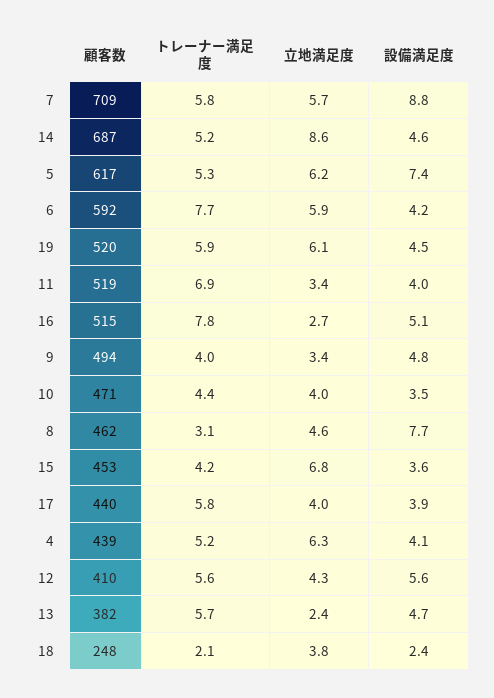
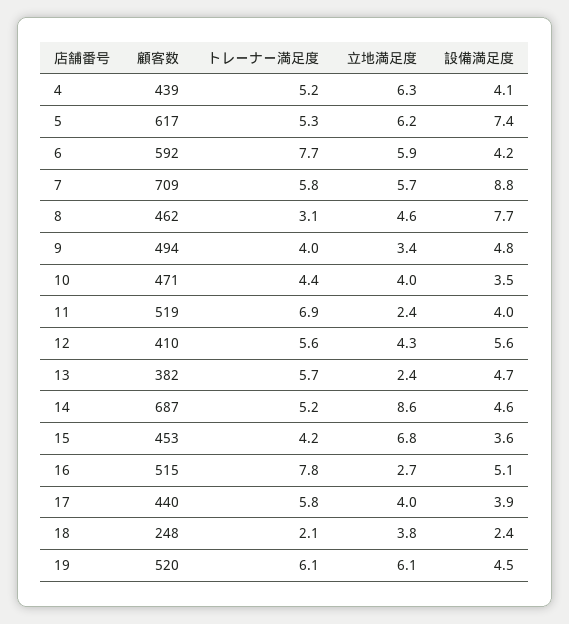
  {
    "顧客数": {
      "7": 709,
      "14": 687,
      "5": 617,
      "6": 592,
      "19": 520,
      "11": 519,
      "16": 515,
      "9": 494,
      "10": 471,
      "8": 462,
      "15": 453,
      "17": 440,
      "4": 439,
      "12": 410,
      "13": 382,
      "18": 248
    },
    "トレーナー満足度": {
      "7": 5.8,
      "14": 5.2,
      "5": 5.3,
      "6": 7.7,
-     "19": 5.9,
+     "19": 6.1,
      "11": 6.9,
      "16": 7.8,
      "9": 4,
      "10": 4.4,
      "8": 3.1,
      "15": 4.2,
      "17": 5.8,
      "4": 5.2,
      "12": 5.6,
      "13": 5.7,
      "18": 2.1
    },
    "立地満足度": {
      "7": 5.7,
      "14": 8.6,
      "5": 6.2,
      "6": 5.9,
      "19": 6.1,
-     "11": 3.4,
+     "11": 2.4,
      "16": 2.7,
      "9": 3.4,
      "10": 4,
      "8": 4.6,
      "15": 6.8,
      "17": 4,
      "4": 6.3,
      "12": 4.3,
      "13": 2.4,
      "18": 3.8
    },
    "設備満足度": {
      "7": 8.8,
      "14": 4.6,
      "5": 7.4,
      "6": 4.2,
      "19": 4.5,
      "11": 4,
      "16": 5.1,
      "9": 4.8,
      "10": 3.5,
      "8": 7.7,
      "15": 3.6,
      "17": 3.9,
      "4": 4.1,
      "12": 5.6,
      "13": 4.7,
      "18": 2.4
    }
  }

